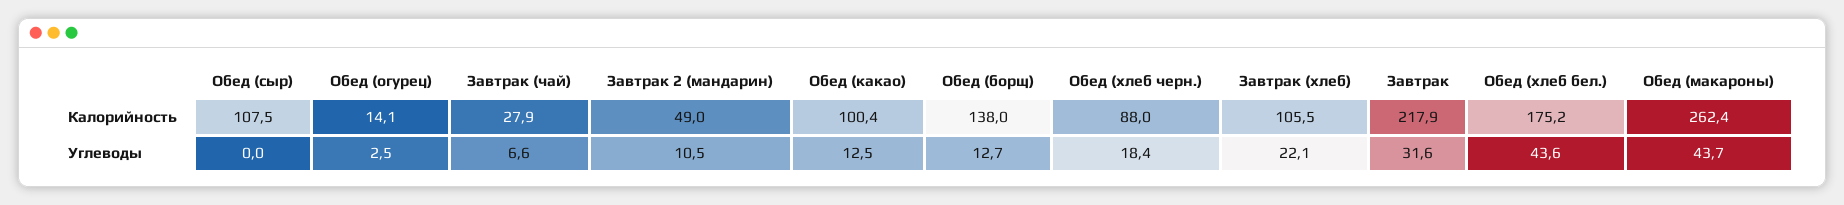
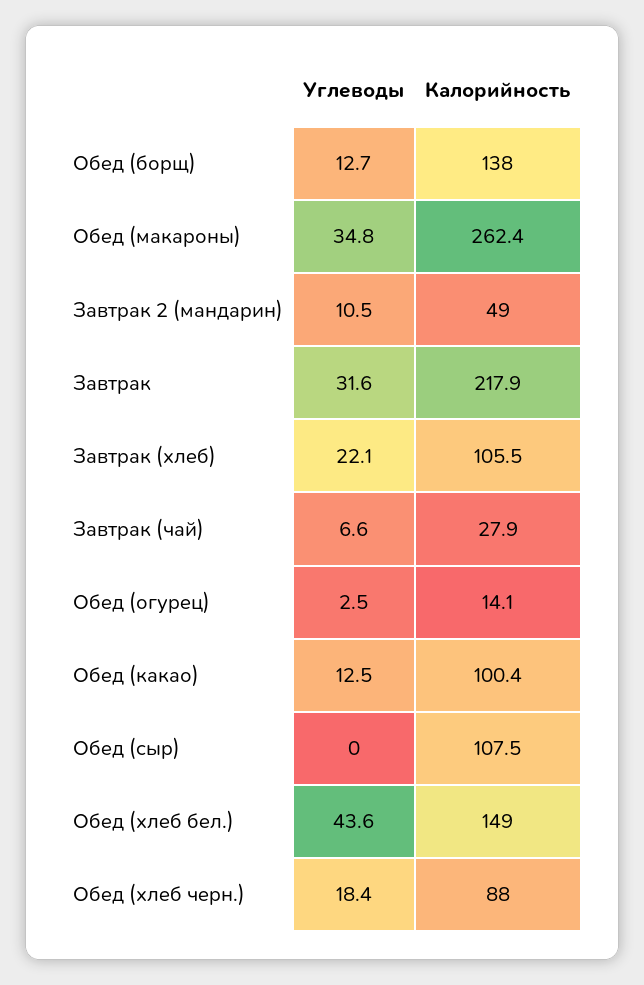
  {
    "Обед (сыр)": {
      "Калорийность": 107.5,
      "Углеводы": 0
    },
    "Обед (огурец)": {
      "Калорийность": 14.1,
      "Углеводы": 2.5
    },
    "Завтрак (чай)": {
      "Калорийность": 27.9,
      "Углеводы": 6.6
    },
    "Завтрак 2 (мандарин)": {
      "Калорийность": 49,
      "Углеводы": 10.5
    },
    "Обед (какао)": {
      "Калорийность": 100.4,
      "Углеводы": 12.5
    },
    "Обед (борщ)": {
      "Калорийность": 138,
      "Углеводы": 12.7
    },
    "Обед (хлеб черн.)": {
      "Калорийность": 88,
      "Углеводы": 18.4
    },
    "Завтрак (хлеб)": {
      "Калорийность": 105.5,
      "Углеводы": 22.1
    },
    "Завтрак": {
      "Калорийность": 217.9,
      "Углеводы": 31.6
    },
    "Обед (хлеб бел.)": {
-     "Калорийность": 175.2,
+     "Калорийность": 149,
      "Углеводы": 43.6
    },
    "Обед (макароны)": {
      "Калорийность": 262.4,
-     "Углеводы": 43.7
+     "Углеводы": 34.8
    }
  }

